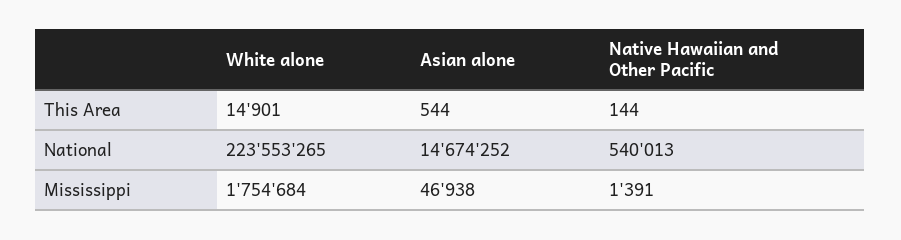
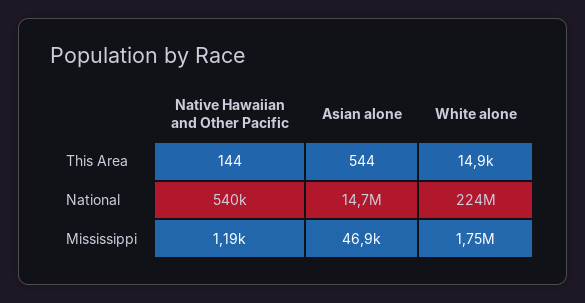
  {
    "White alone": {
      "This Area": 14901,
      "National": 223553265,
      "Mississippi": 1754684
    },
    "Asian alone": {
      "This Area": 544,
      "National": 14674252,
      "Mississippi": 46938
    },
    "Native Hawaiian and Other Pacific": {
      "This Area": 144,
      "National": 540013,
-     "Mississippi": 1391
+     "Mississippi": 1190
    }
  }

